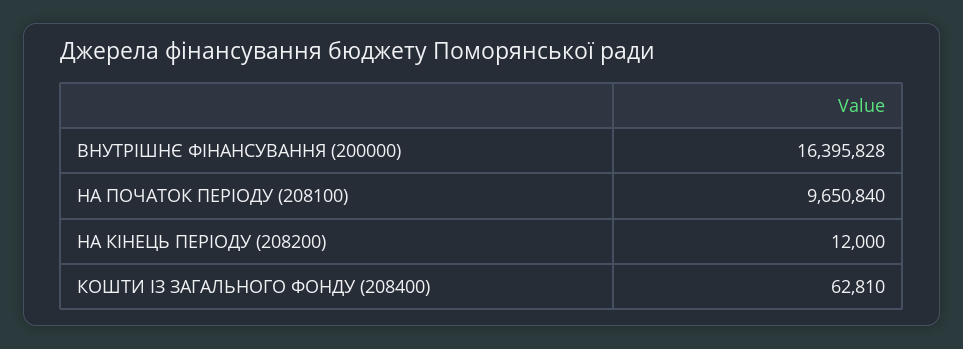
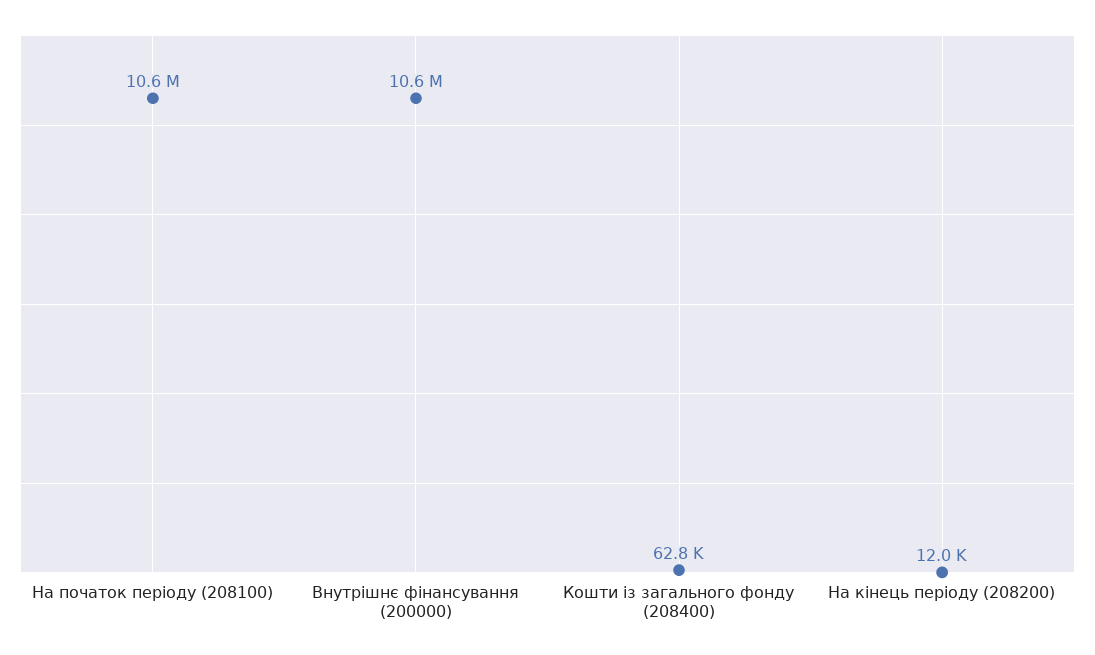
  {
-   "ВНУТРІШНЄ ФІНАНСУВАННЯ (200000)": 16395828,
+   "ВНУТРІШНЄ ФІНАНСУВАННЯ (200000)": 10600000,
-   "НА ПОЧАТОК ПЕРІОДУ (208100)": 9650840,
+   "НА ПОЧАТОК ПЕРІОДУ (208100)": 10600000,
    "НА КІНЕЦЬ ПЕРІОДУ (208200)": 12000,
    "КОШТИ ІЗ ЗАГАЛЬНОГО ФОНДУ (208400)": 62810
  }

